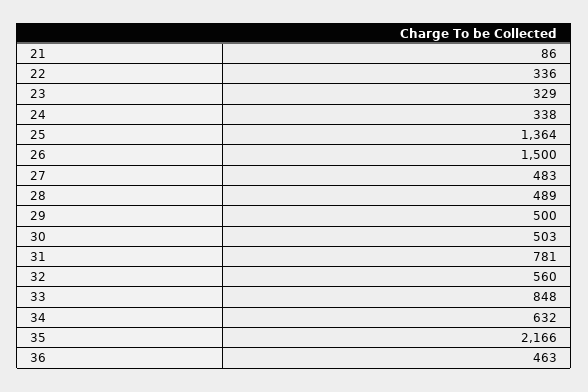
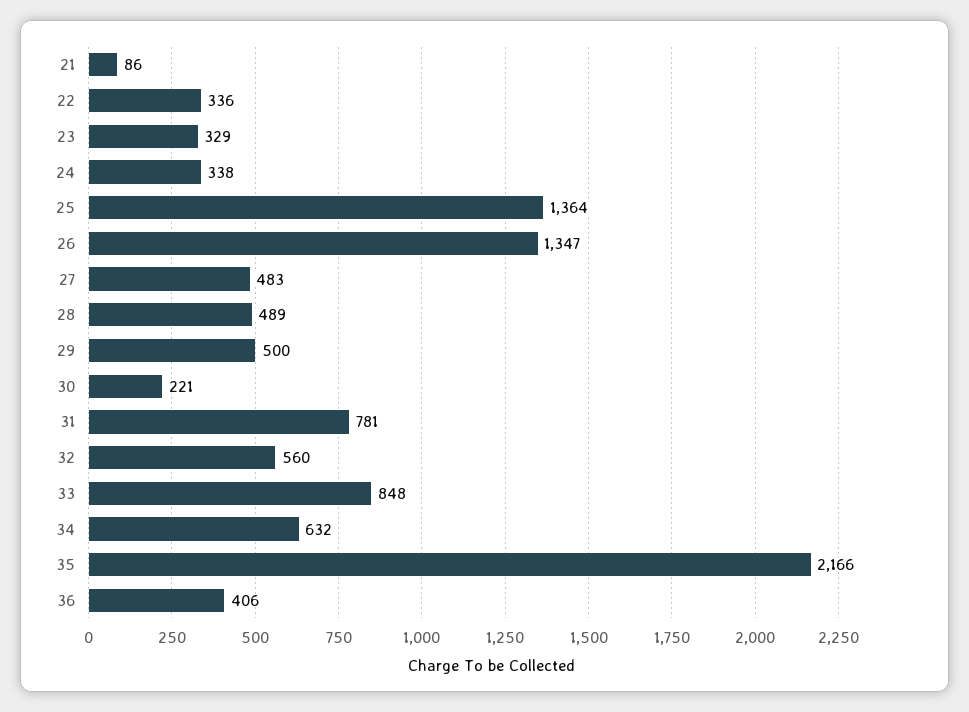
  {
    "21": 86,
    "22": 336,
    "23": 329,
    "24": 338,
    "25": 1364,
-   "26": 1500,
+   "26": 1347,
    "27": 483,
    "28": 489,
    "29": 500,
-   "30": 503,
+   "30": 221,
    "31": 781,
    "32": 560,
    "33": 848,
    "34": 632,
    "35": 2166,
-   "36": 463
+   "36": 406
  }

